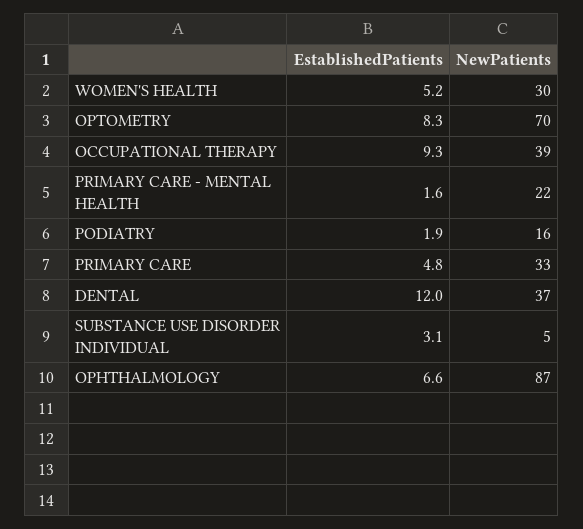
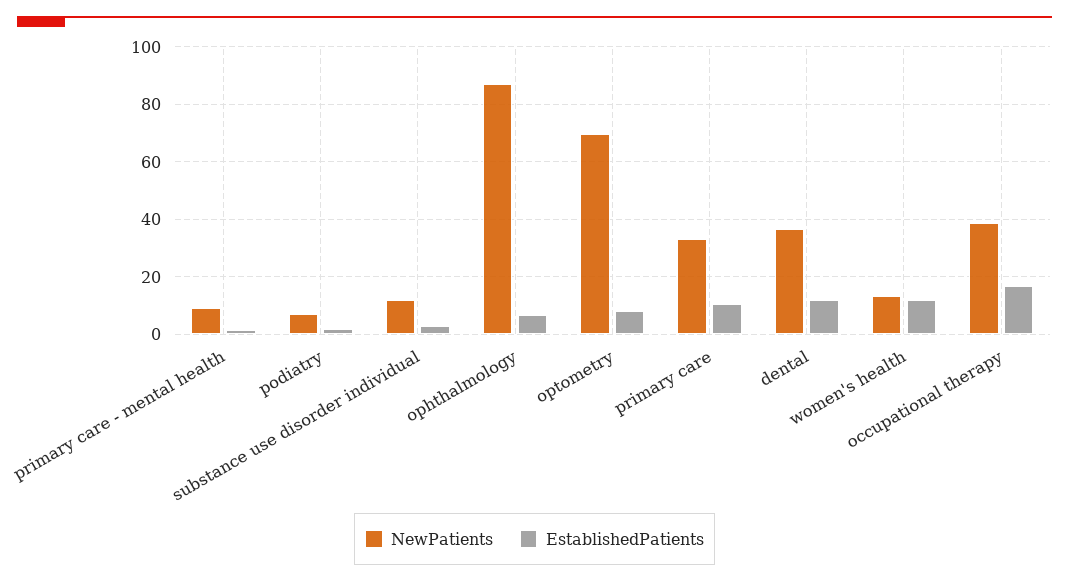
  {
    "EstablishedPatients": {
-     "WOMEN'S HEALTH": 5.2,
+     "WOMEN'S HEALTH": 12.5,
      "OPTOMETRY": 8.3,
-     "OCCUPATIONAL THERAPY": 9.3,
+     "OCCUPATIONAL THERAPY": 17.5,
      "PRIMARY CARE - MENTAL HEALTH": 1.6,
      "PODIATRY": 1.9,
-     "PRIMARY CARE": 4.8,
+     "PRIMARY CARE": 10,
      "DENTAL": 12,
      "SUBSTANCE USE DISORDER INDIVIDUAL": 3.1,
      "OPHTHALMOLOGY": 6.6
    },
    "NewPatients": {
-     "WOMEN'S HEALTH": 30,
+     "WOMEN'S HEALTH": 12.5,
      "OPTOMETRY": 70,
      "OCCUPATIONAL THERAPY": 39,
-     "PRIMARY CARE - MENTAL HEALTH": 22,
+     "PRIMARY CARE - MENTAL HEALTH": 10,
-     "PODIATRY": 16,
+     "PODIATRY": 7.5,
      "PRIMARY CARE": 33,
      "DENTAL": 37,
-     "SUBSTANCE USE DISORDER INDIVIDUAL": 5,
+     "SUBSTANCE USE DISORDER INDIVIDUAL": 12.5,
      "OPHTHALMOLOGY": 87
    }
  }

